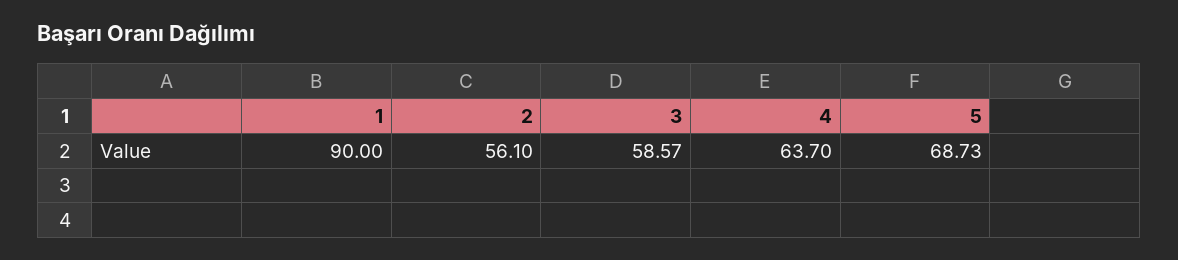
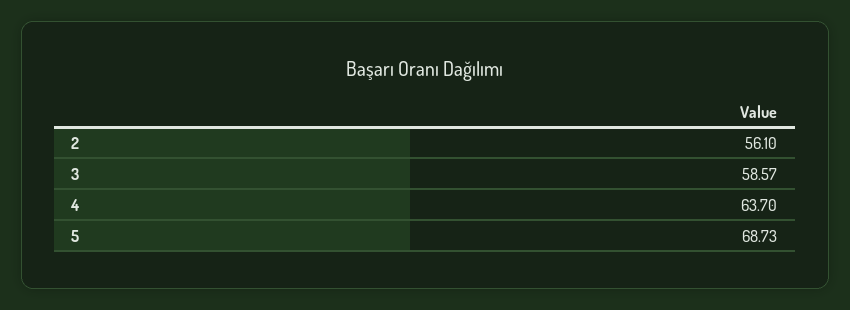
  {
-   "1": 90,
    "2": 56.1,
    "3": 58.57,
    "4": 63.7,
    "5": 68.73
  }

